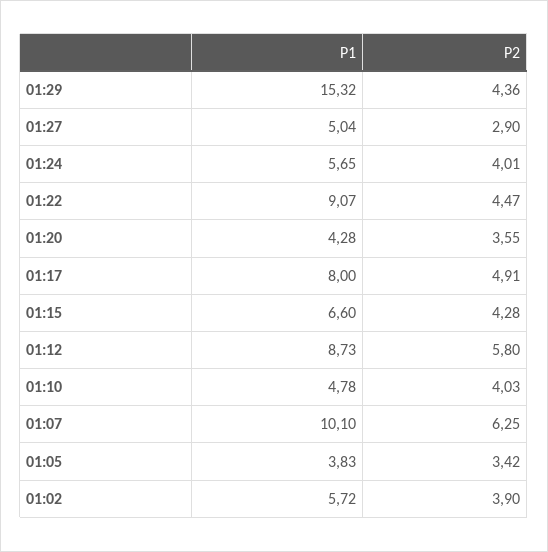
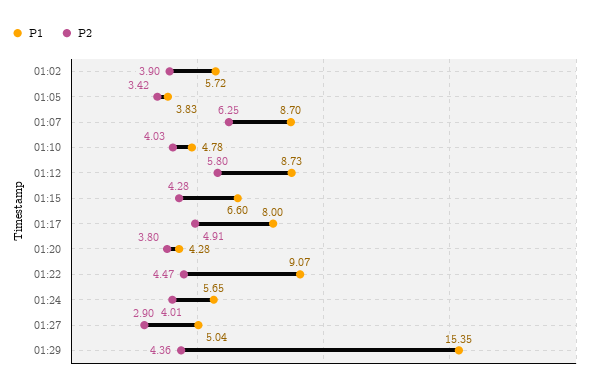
  {
    "P1": {
-     "01:29": 15.32,
+     "01:29": 15.35,
      "01:27": 5.04,
      "01:24": 5.65,
      "01:22": 9.07,
      "01:20": 4.28,
      "01:17": 8,
      "01:15": 6.6,
      "01:12": 8.73,
      "01:10": 4.78,
-     "01:07": 10.1,
+     "01:07": 8.7,
      "01:05": 3.83,
      "01:02": 5.72
    },
    "P2": {
      "01:29": 4.36,
      "01:27": 2.9,
      "01:24": 4.01,
      "01:22": 4.47,
-     "01:20": 3.55,
+     "01:20": 3.8,
      "01:17": 4.91,
      "01:15": 4.28,
      "01:12": 5.8,
      "01:10": 4.03,
      "01:07": 6.25,
      "01:05": 3.42,
      "01:02": 3.9
    }
  }

